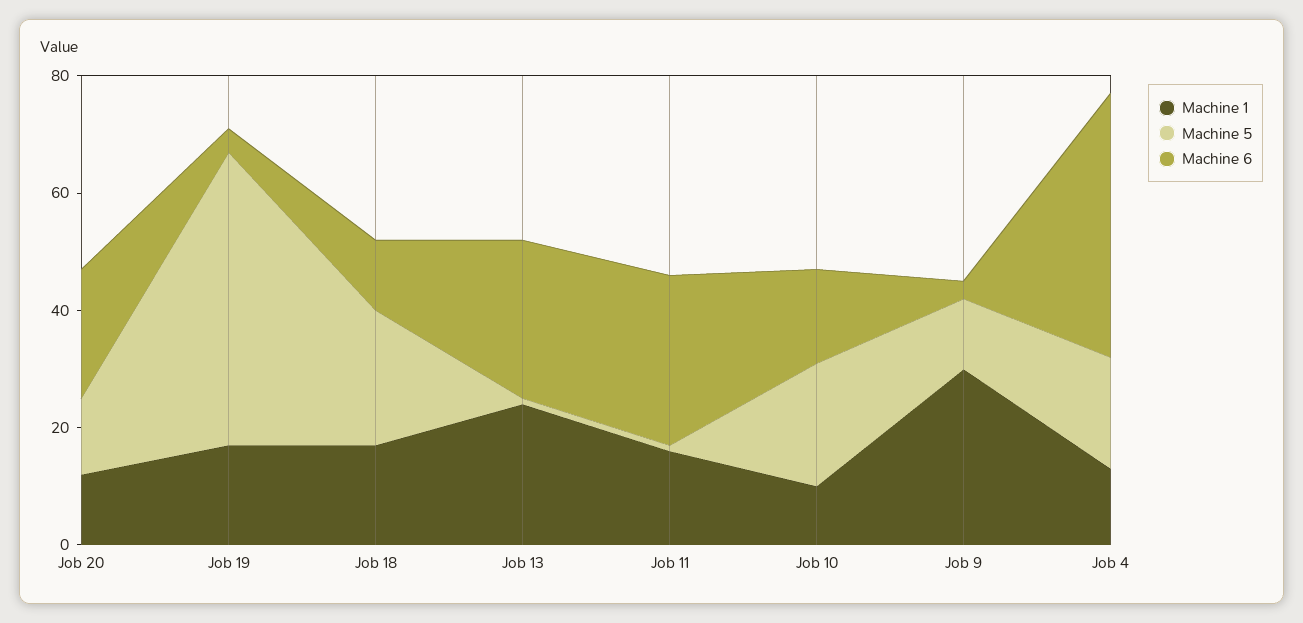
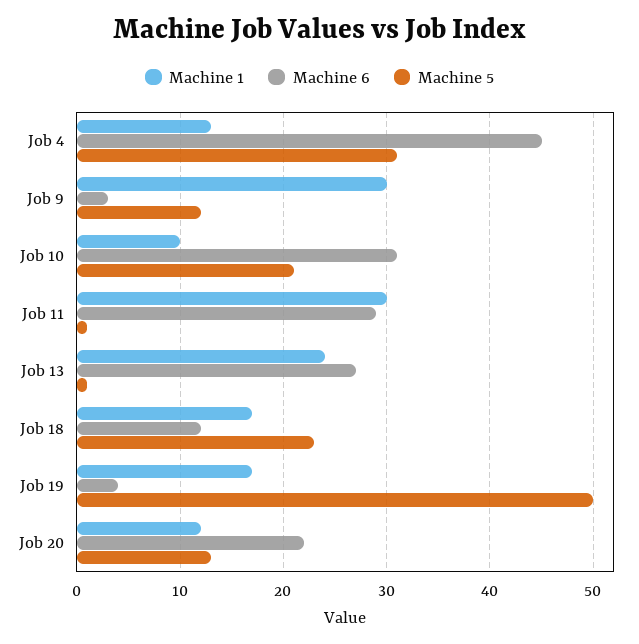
  {
    "Machine 1": {
      "Job 20": 12,
      "Job 19": 17,
      "Job 18": 17,
      "Job 13": 24,
-     "Job 11": 15,
+     "Job 11": 30,
      "Job 10": 10,
      "Job 9": 30,
      "Job 4": 13
    },
    "Machine 5": {
      "Job 20": 13,
      "Job 19": 50,
      "Job 18": 23,
      "Job 13": 1,
      "Job 11": 1,
      "Job 10": 21,
      "Job 9": 12,
-     "Job 4": 20
+     "Job 4": 31
    },
    "Machine 6": {
      "Job 20": 22,
      "Job 19": 4,
      "Job 18": 12,
      "Job 13": 27,
      "Job 11": 29,
-     "Job 10": 15,
+     "Job 10": 31,
      "Job 9": 3,
      "Job 4": 45
    }
  }

